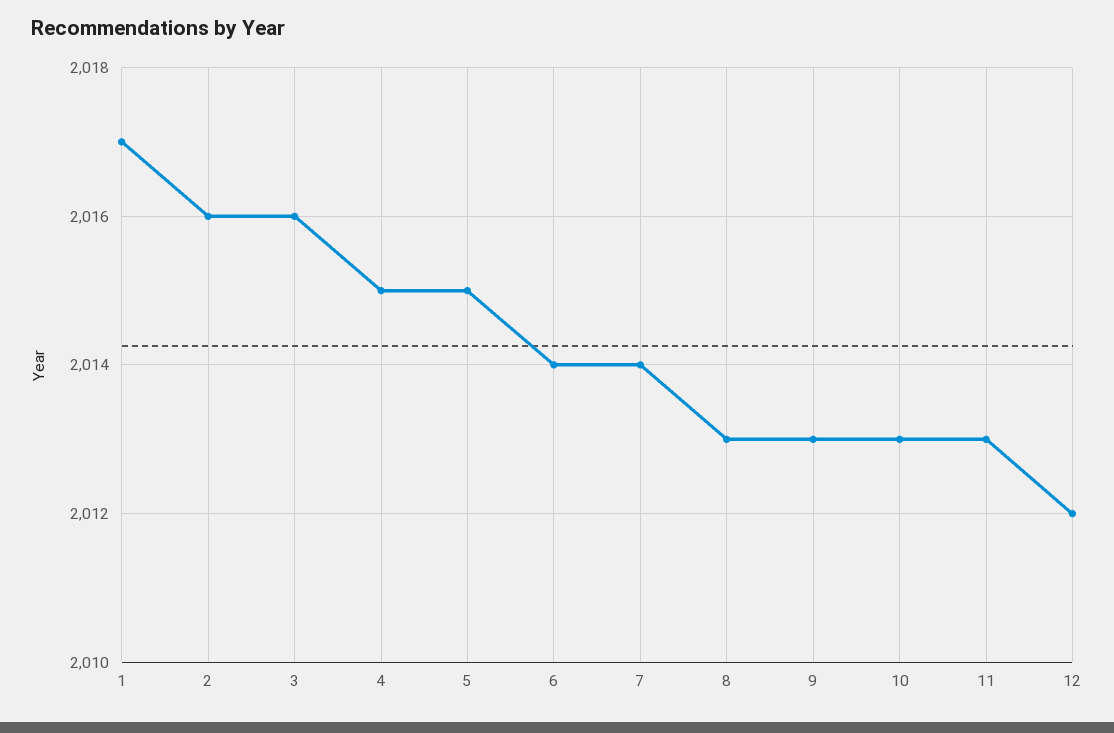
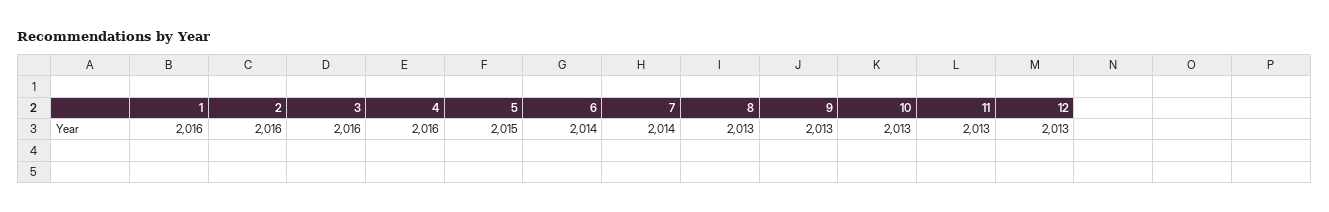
  {
-   "1": 2017,
+   "1": 2016,
    "2": 2016,
    "3": 2016,
-   "4": 2015,
+   "4": 2016,
    "5": 2015,
    "6": 2014,
    "7": 2014,
    "8": 2013,
    "9": 2013,
    "10": 2013,
    "11": 2013,
-   "12": 2012
+   "12": 2013
  }

